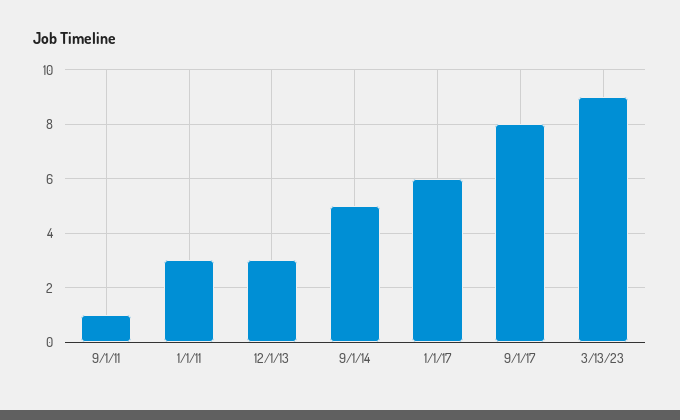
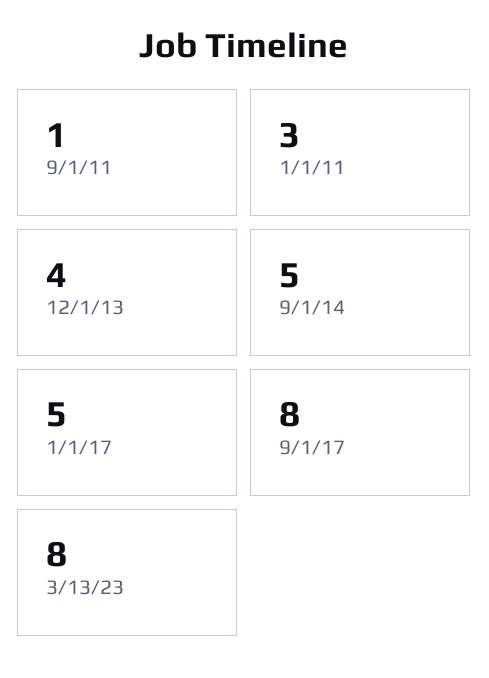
  {
    "9/1/11": 1,
    "1/1/11": 3,
-   "12/1/13": 3,
+   "12/1/13": 4,
    "9/1/14": 5,
-   "1/1/17": 6,
+   "1/1/17": 5,
    "9/1/17": 8,
-   "3/13/23": 9
+   "3/13/23": 8
  }

